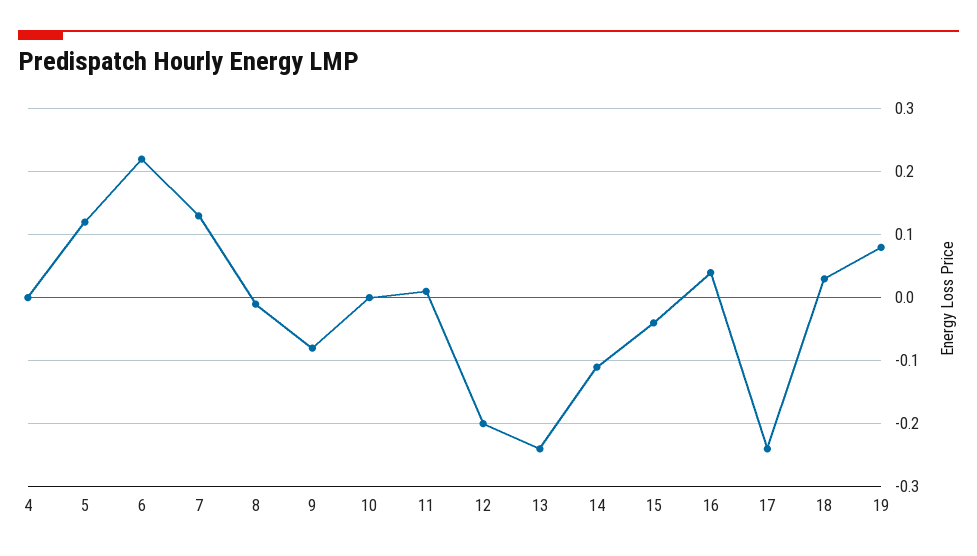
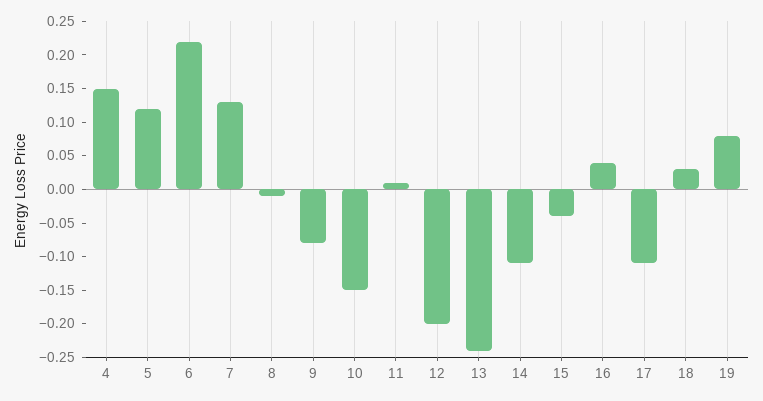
  {
-   "4": 0,
+   "4": 0.15,
    "5": 0.12,
    "6": 0.22,
    "7": 0.13,
    "8": -0.01,
    "9": -0.08,
-   "10": 0,
+   "10": -0.15,
    "11": 0.01,
    "12": -0.2,
    "13": -0.24,
    "14": -0.11,
    "15": -0.04,
    "16": 0.04,
-   "17": -0.24,
+   "17": -0.1,
    "18": 0.03,
    "19": 0.08
  }

